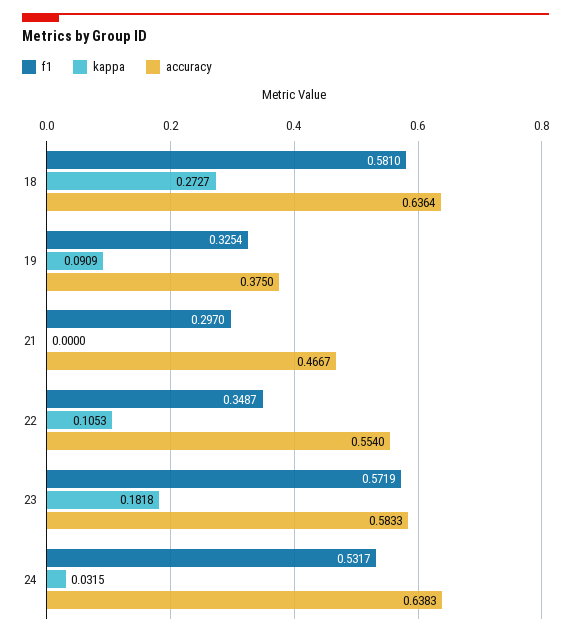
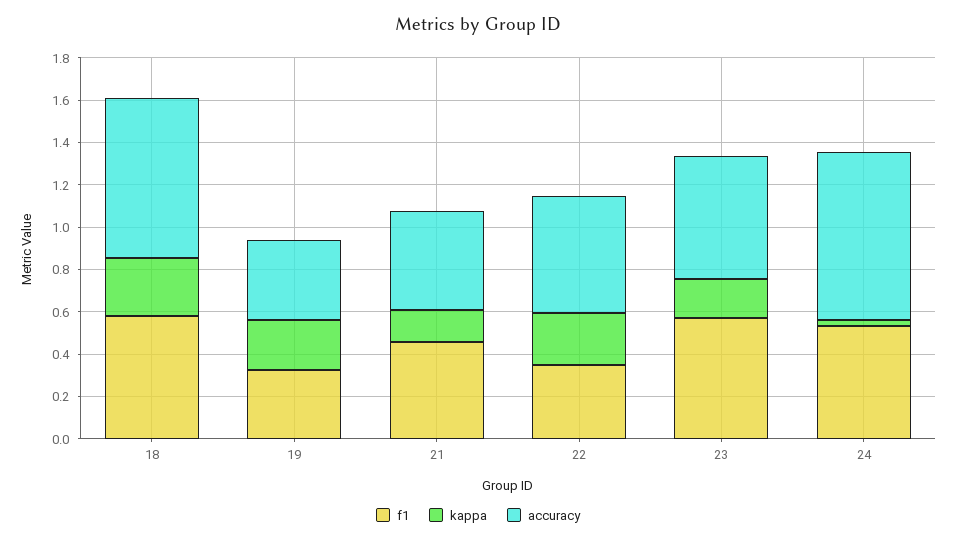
  {
    "f1": {
      "18": 0.581,
      "19": 0.3254,
-     "21": 0.297,
+     "21": 0.45,
      "22": 0.3487,
      "23": 0.5719,
      "24": 0.5317
    },
    "kappa": {
      "18": 0.2727,
-     "19": 0.0909,
+     "19": 0.25,
-     "21": 0,
+     "21": 0.15,
-     "22": 0.1053,
+     "22": 0.25,
      "23": 0.1818,
      "24": 0.0315
    },
    "accuracy": {
-     "18": 0.6364,
+     "18": 0.75,
      "19": 0.375,
      "21": 0.4667,
      "22": 0.554,
      "23": 0.5833,
-     "24": 0.6383
+     "24": 0.8
    }
  }

